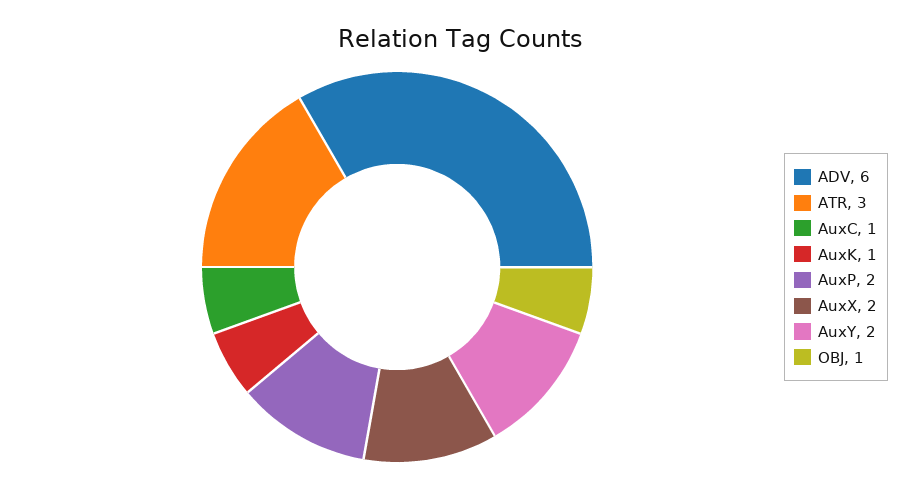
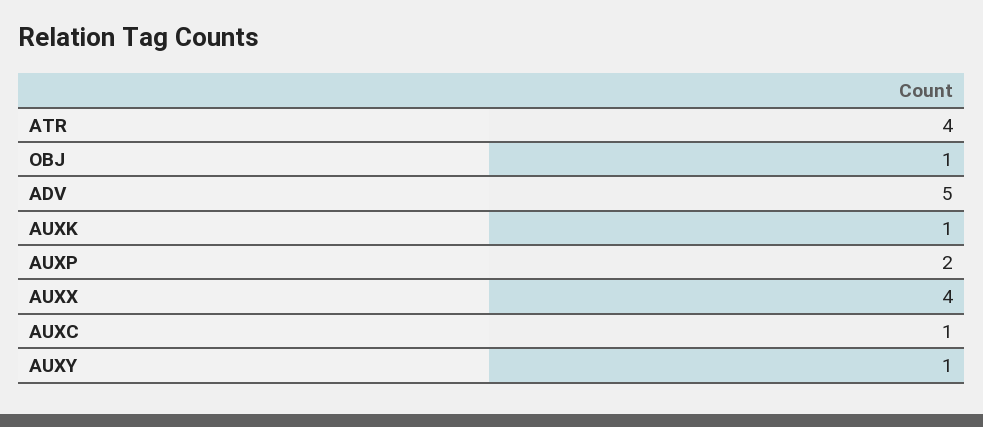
  {
-   "ADV": 6,
+   "ADV": 5,
-   "ATR": 3,
+   "ATR": 4,
    "AuxC": 1,
    "AuxK": 1,
    "AuxP": 2,
-   "AuxX": 2,
+   "AuxX": 4,
-   "AuxY": 2,
+   "AuxY": 1,
    "OBJ": 1
  }

